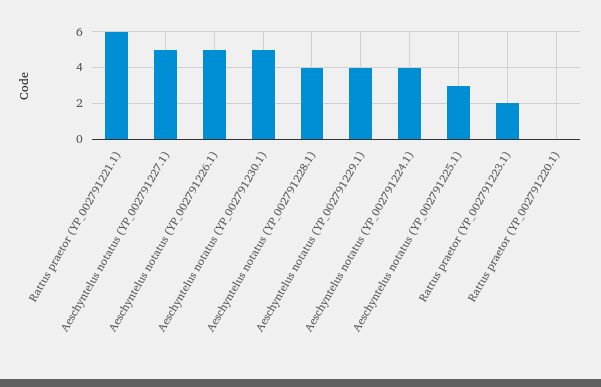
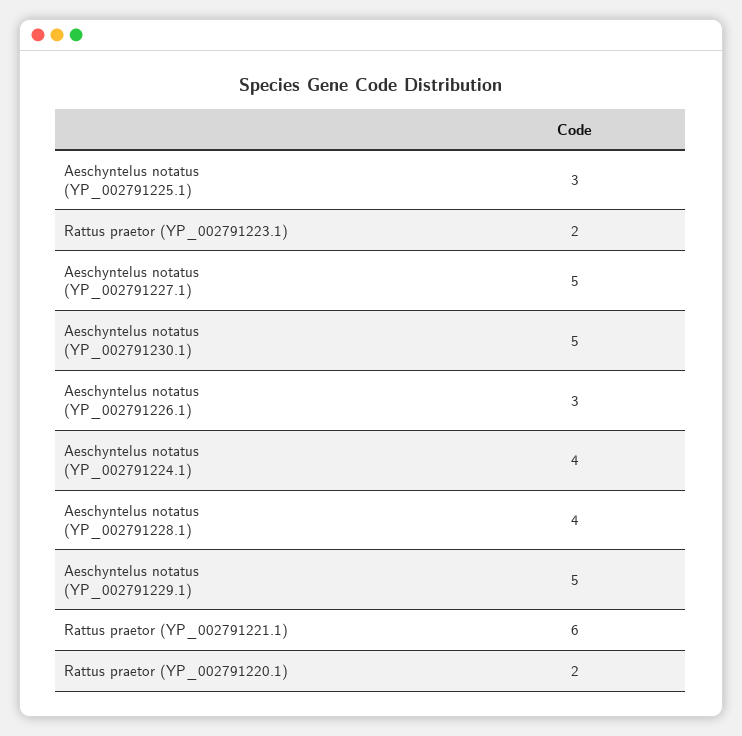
  {
    "Rattus praetor (YP_002791221.1)": 6,
    "Aeschyntelus notatus (YP_002791227.1)": 5,
-   "Aeschyntelus notatus (YP_002791226.1)": 5,
+   "Aeschyntelus notatus (YP_002791226.1)": 3,
    "Aeschyntelus notatus (YP_002791230.1)": 5,
    "Aeschyntelus notatus (YP_002791228.1)": 4,
-   "Aeschyntelus notatus (YP_002791229.1)": 4,
+   "Aeschyntelus notatus (YP_002791229.1)": 5,
    "Aeschyntelus notatus (YP_002791224.1)": 4,
    "Aeschyntelus notatus (YP_002791225.1)": 3,
    "Rattus praetor (YP_002791223.1)": 2,
-   "Rattus praetor (YP_002791220.1)": 0
+   "Rattus praetor (YP_002791220.1)": 2
  }

